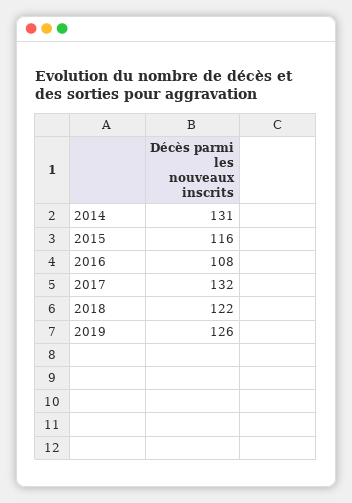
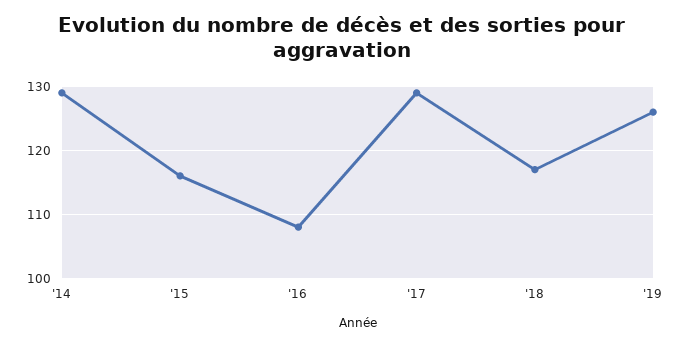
  {
-   "2014": 131,
+   "2014": 129,
    "2015": 116,
    "2016": 108,
-   "2017": 132,
+   "2017": 129,
-   "2018": 122,
+   "2018": 117,
    "2019": 126
  }

